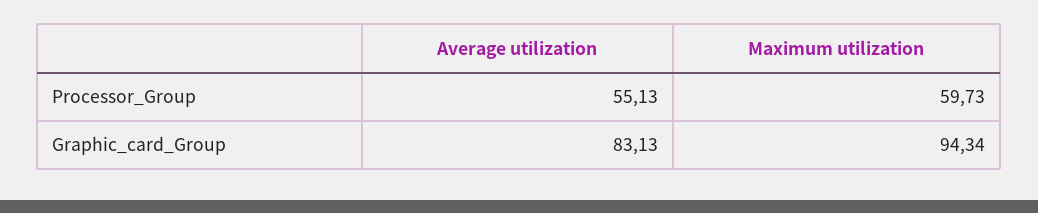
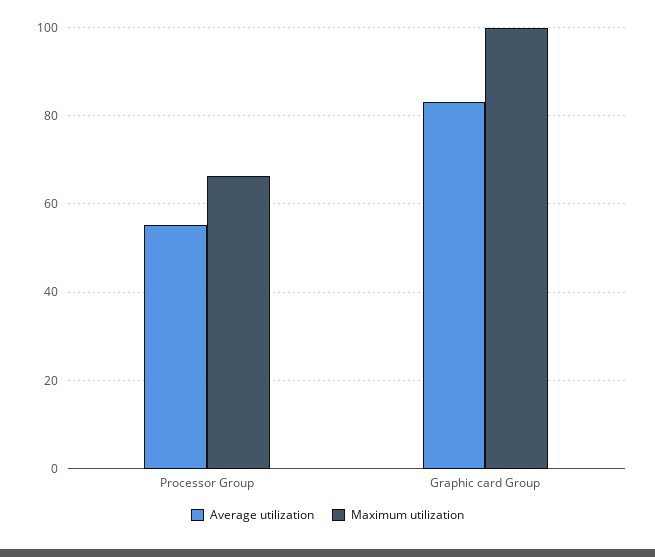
  {
    "Average utilization": {
      "Processor_Group": 55.13,
      "Graphic_card_Group": 83.13
    },
    "Maximum utilization": {
-     "Processor_Group": 59.73,
+     "Processor_Group": 66,
-     "Graphic_card_Group": 94.34
+     "Graphic_card_Group": 100
    }
  }

